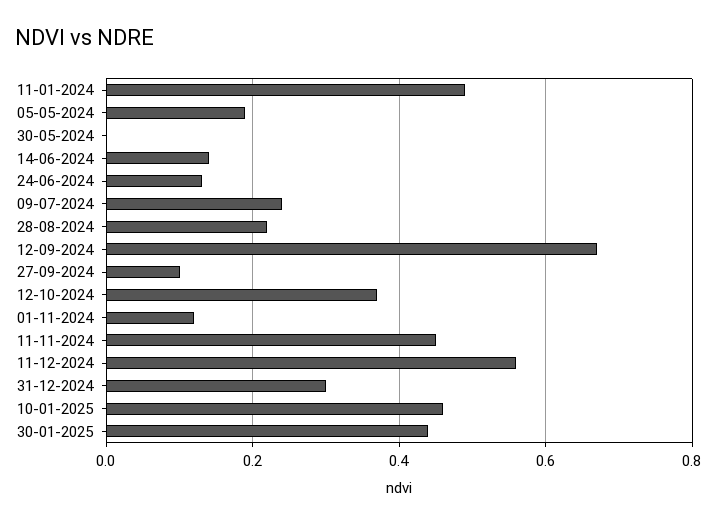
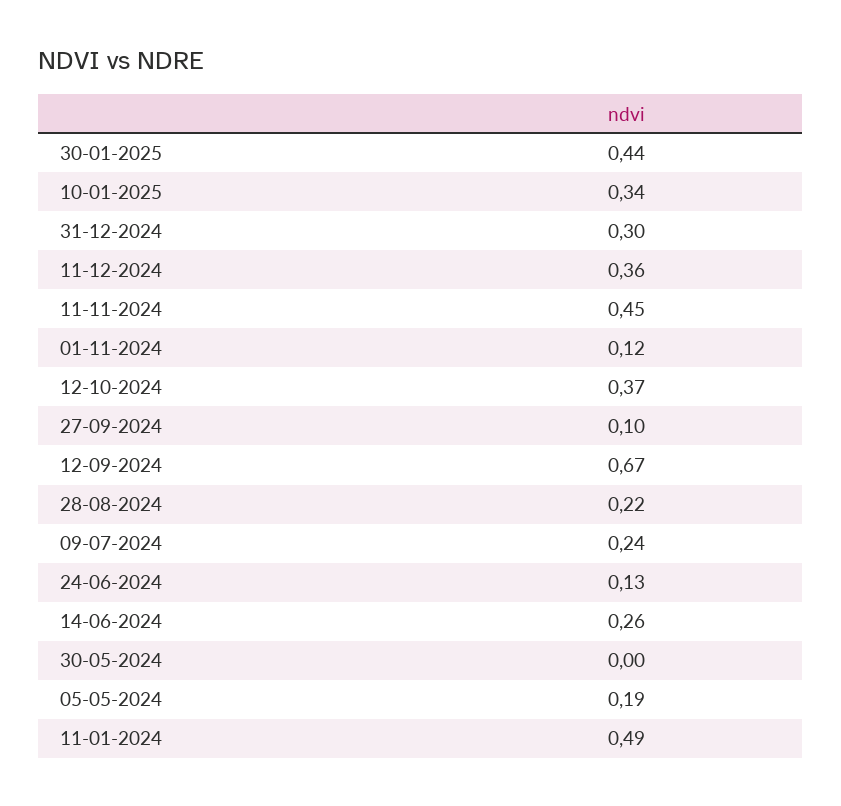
  {
    "11-01-2024": 0.49,
    "05-05-2024": 0.19,
    "30-05-2024": 0,
-   "14-06-2024": 0.15,
+   "14-06-2024": 0.26,
    "24-06-2024": 0.13,
    "09-07-2024": 0.24,
    "28-08-2024": 0.22,
    "12-09-2024": 0.67,
    "27-09-2024": 0.1,
    "12-10-2024": 0.37,
    "01-11-2024": 0.12,
    "11-11-2024": 0.45,
-   "11-12-2024": 0.55,
+   "11-12-2024": 0.36,
    "31-12-2024": 0.3,
-   "10-01-2025": 0.45,
+   "10-01-2025": 0.34,
    "30-01-2025": 0.44
  }

